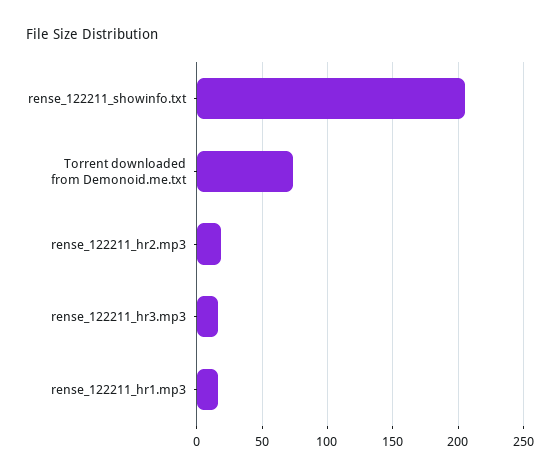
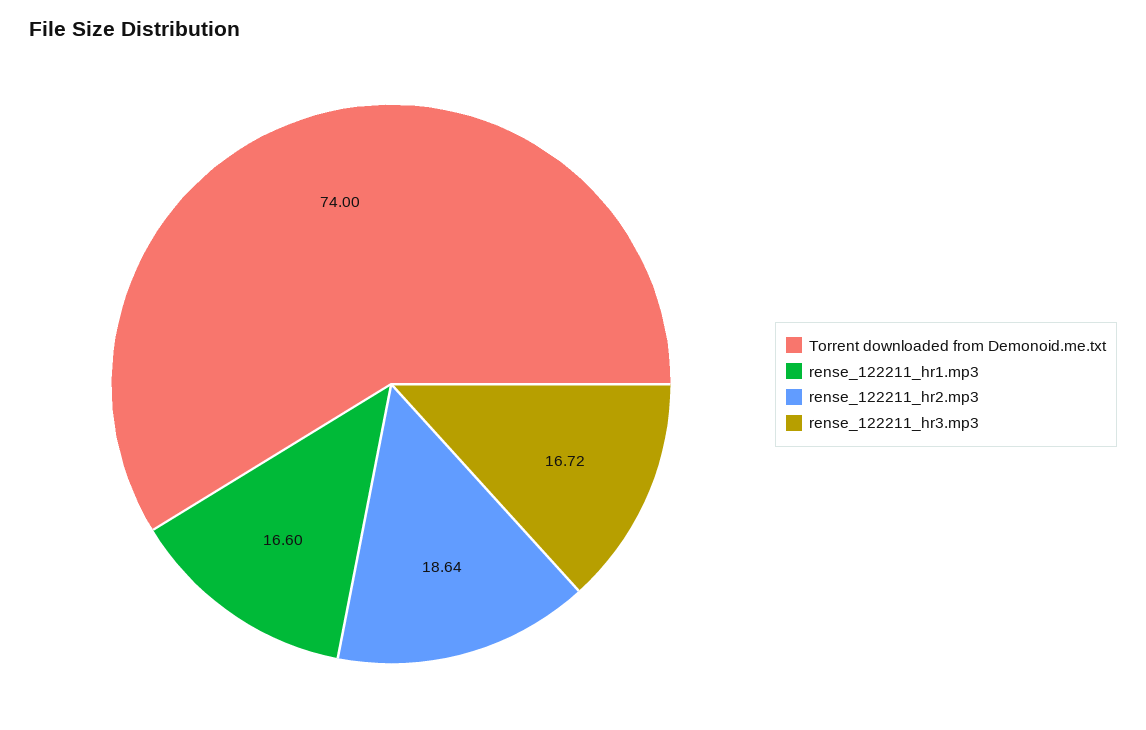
  {
-   "rense_122211_showinfo.txt": 205,
    "Torrent downloaded from Demonoid.me.txt": 74,
    "rense_122211_hr2.mp3": 18.64,
    "rense_122211_hr3.mp3": 16.72,
    "rense_122211_hr1.mp3": 16.6
  }

